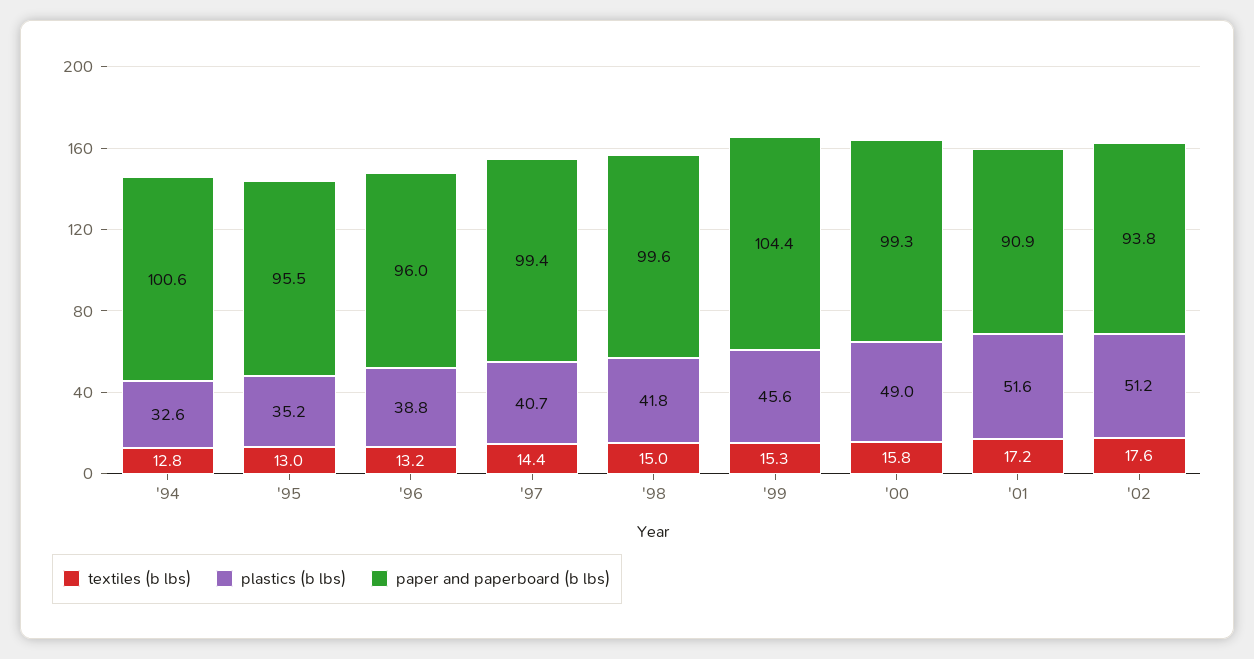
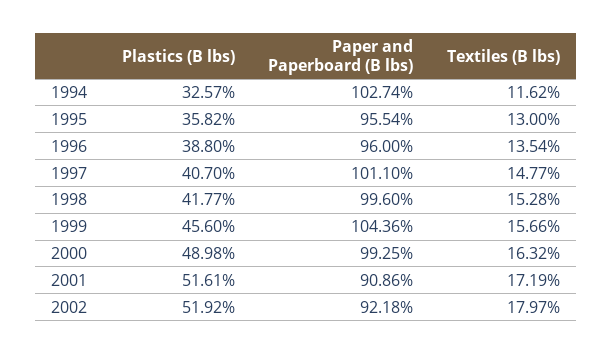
  {
    "textiles (b lbs)": {
-     "'94": 12.8,
+     "'94": 11.62,
      "'95": 13,
-     "'96": 13.2,
+     "'96": 13.54,
-     "'97": 14.4,
+     "'97": 14.77,
-     "'98": 15,
+     "'98": 15.28,
-     "'99": 15.3,
+     "'99": 15.66,
-     "'00": 15.8,
+     "'00": 16.32,
      "'01": 17.19,
-     "'02": 17.6
+     "'02": 17.97
    },
    "plastics (b lbs)": {
      "'94": 32.57,
-     "'95": 35.2,
+     "'95": 35.82,
      "'96": 38.8,
      "'97": 40.7,
      "'98": 41.77,
      "'99": 45.6,
      "'00": 48.98,
      "'01": 51.61,
-     "'02": 51.2
+     "'02": 51.92
    },
    "paper and paperboard (b lbs)": {
-     "'94": 100.6,
+     "'94": 102.74,
      "'95": 95.54,
      "'96": 96,
-     "'97": 99.4,
+     "'97": 101.1,
      "'98": 99.6,
      "'99": 104.36,
      "'00": 99.25,
      "'01": 90.86,
-     "'02": 93.8
+     "'02": 92.18
    }
  }

